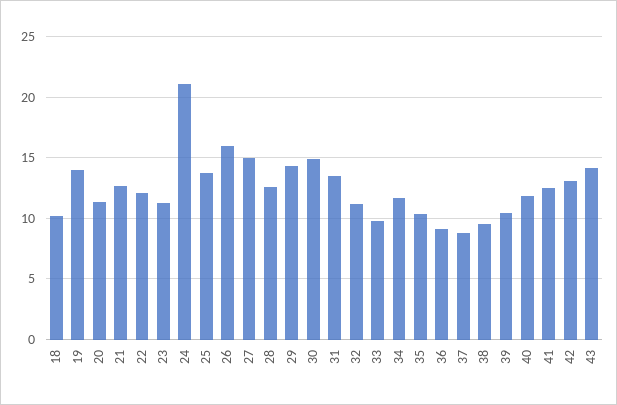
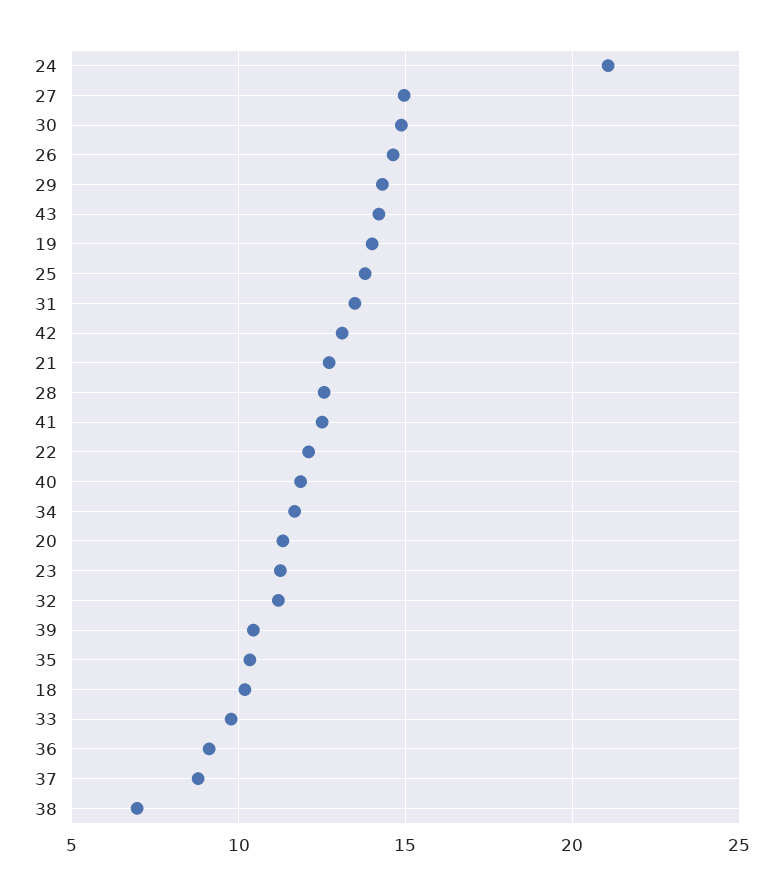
  {
    "18": 10,
    "19": 14,
    "20": 11.5,
    "21": 12.5,
    "22": 12,
    "23": 11.5,
    "24": 21,
    "25": 14,
-   "26": 16,
+   "26": 14.5,
    "27": 15,
    "28": 12.5,
    "29": 14.5,
    "30": 15,
    "31": 13.5,
    "32": 11,
    "33": 10,
    "34": 11.5,
    "35": 10.5,
    "36": 9,
    "37": 9,
-   "38": 9.5,
+   "38": 7,
    "39": 10.5,
    "40": 12,
    "41": 12.5,
    "42": 13,
    "43": 14
  }

